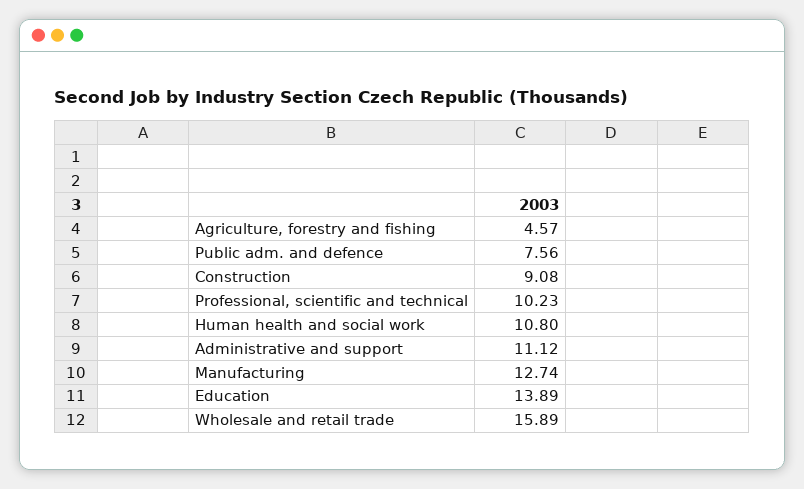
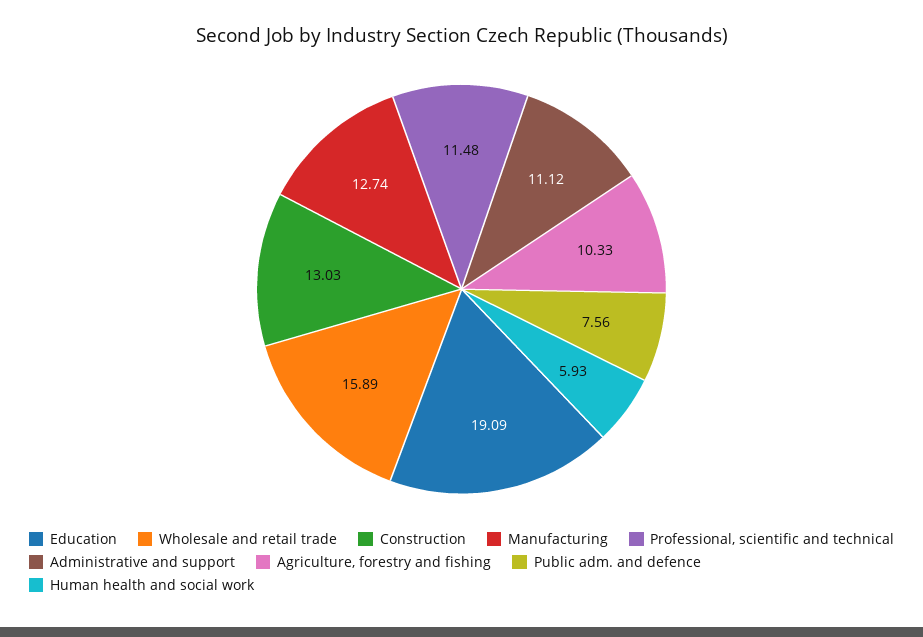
  {
-   "Agriculture, forestry and fishing": 4.57,
+   "Agriculture, forestry and fishing": 10.33,
    "Public adm. and defence": 7.56,
-   "Construction": 9.08,
+   "Construction": 13.03,
-   "Professional, scientific and technical": 10.23,
+   "Professional, scientific and technical": 11.48,
-   "Human health and social work": 10.8,
+   "Human health and social work": 5.93,
    "Administrative and support": 11.12,
    "Manufacturing": 12.74,
-   "Education": 13.89,
+   "Education": 19.09,
    "Wholesale and retail trade": 15.89
  }

